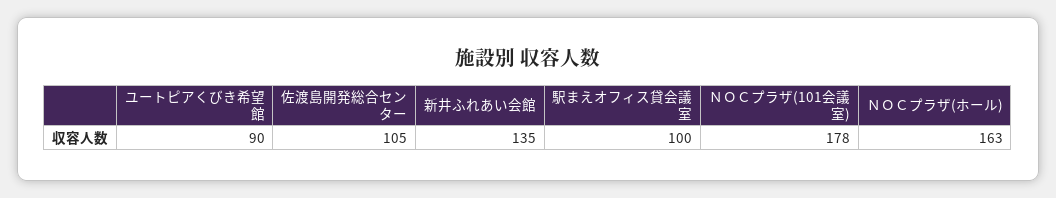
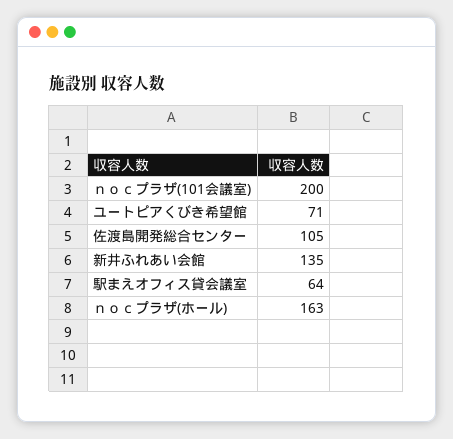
  {
-   "ユートピアくびき希望館": 90,
+   "ユートピアくびき希望館": 71,
    "佐渡島開発総合センター": 105,
    "新井ふれあい会館": 135,
-   "駅まえオフィス貸会議室": 100,
+   "駅まえオフィス貸会議室": 64,
-   "ＮＯＣプラザ(101会議室)": 178,
+   "ＮＯＣプラザ(101会議室)": 200,
    "ＮＯＣプラザ(ホール)": 163
  }

